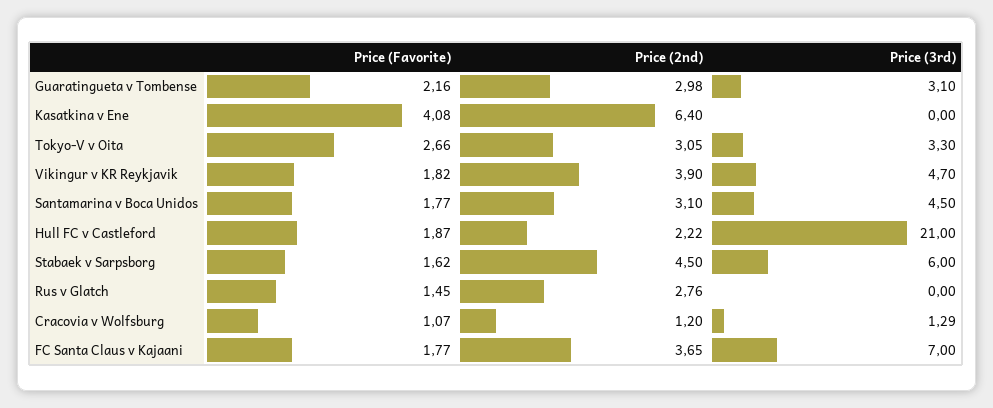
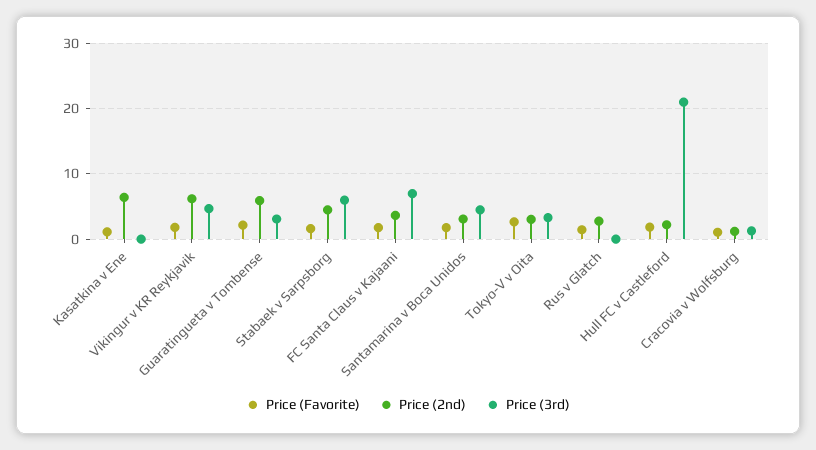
  {
    "Price (Favorite)": {
      "Guaratingueta v Tombense": 2.16,
-     "Kasatkina v Ene": 4.08,
+     "Kasatkina v Ene": 1,
      "Tokyo-V v Oita": 2.66,
      "Vikingur v KR Reykjavik": 1.82,
      "Santamarina v Boca Unidos": 1.77,
      "Hull FC v Castleford": 1.87,
      "Stabaek v Sarpsborg": 1.62,
      "Rus v Glatch": 1.45,
      "Cracovia v Wolfsburg": 1.07,
      "FC Santa Claus v Kajaani": 1.77
    },
    "Price (2nd)": {
-     "Guaratingueta v Tombense": 2.98,
+     "Guaratingueta v Tombense": 6,
      "Kasatkina v Ene": 6.4,
      "Tokyo-V v Oita": 3.05,
-     "Vikingur v KR Reykjavik": 3.9,
+     "Vikingur v KR Reykjavik": 6,
      "Santamarina v Boca Unidos": 3.1,
      "Hull FC v Castleford": 2.22,
      "Stabaek v Sarpsborg": 4.5,
      "Rus v Glatch": 2.76,
      "Cracovia v Wolfsburg": 1.2,
      "FC Santa Claus v Kajaani": 3.65
    },
    "Price (3rd)": {
      "Guaratingueta v Tombense": 3.1,
      "Kasatkina v Ene": 0,
      "Tokyo-V v Oita": 3.3,
      "Vikingur v KR Reykjavik": 4.7,
      "Santamarina v Boca Unidos": 4.5,
      "Hull FC v Castleford": 21,
      "Stabaek v Sarpsborg": 6,
      "Rus v Glatch": 0,
      "Cracovia v Wolfsburg": 1.29,
      "FC Santa Claus v Kajaani": 7
    }
  }

